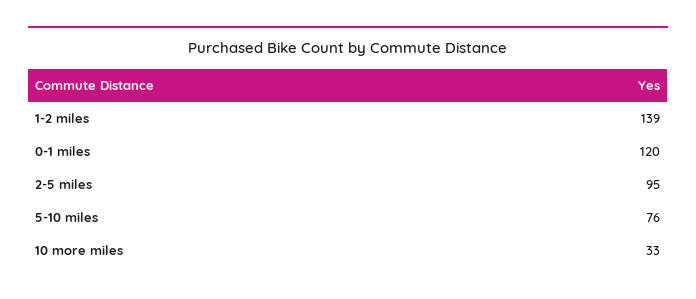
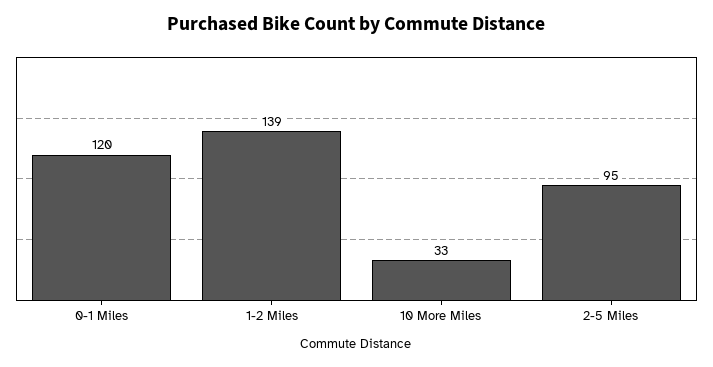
  {
    "1-2 miles": 139,
    "0-1 miles": 120,
    "2-5 miles": 95,
-   "5-10 miles": 76,
    "10 more miles": 33
  }

